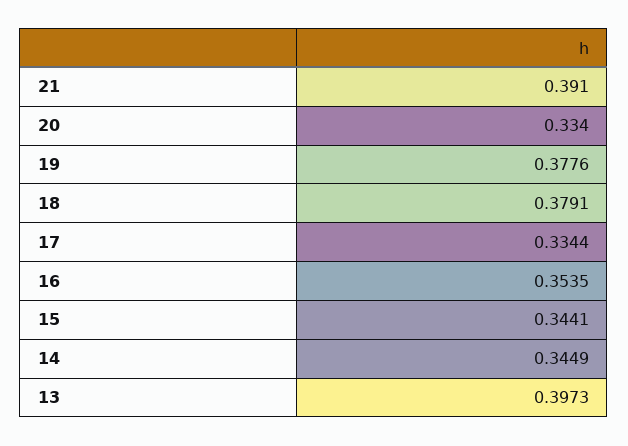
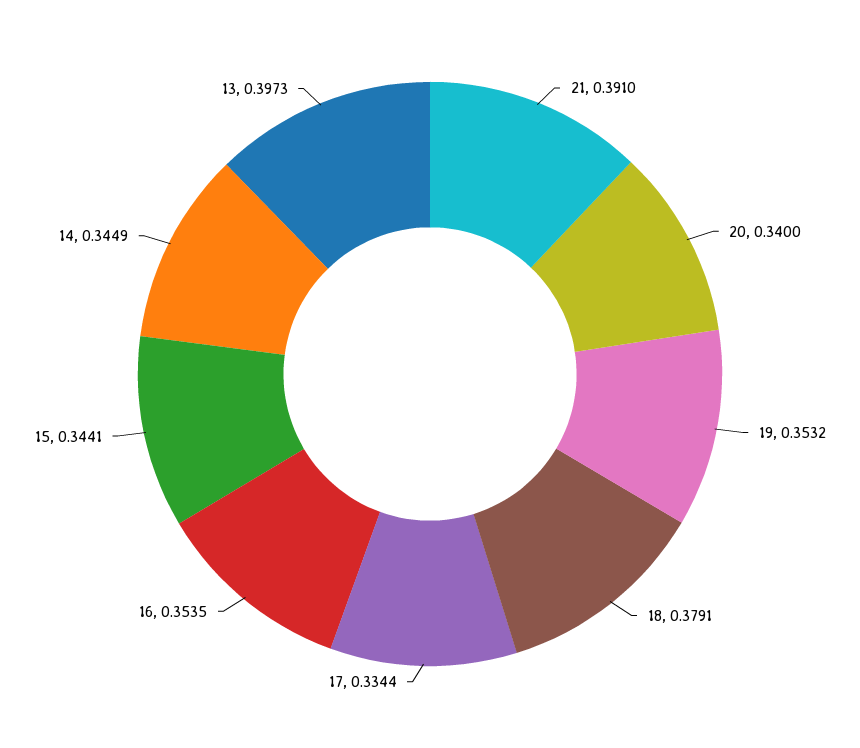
  {
    "21": 0.391,
-   "20": 0.334,
+   "20": 0.34,
-   "19": 0.3776,
+   "19": 0.3532,
    "18": 0.3791,
    "17": 0.3344,
    "16": 0.3535,
    "15": 0.3441,
    "14": 0.3449,
    "13": 0.3973
  }

